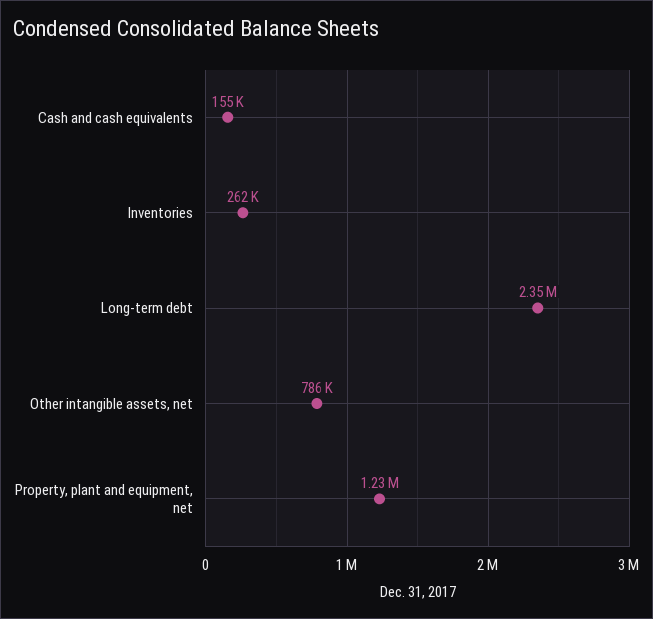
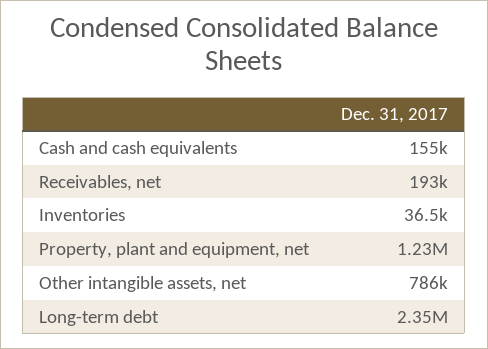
  {
    "Cash and cash equivalents": 155000,
-   "Inventories": 262000,
+   "Inventories": 36500,
    "Long-term debt": 2350000,
    "Other intangible assets, net": 786000,
-   "Property, plant and equipment, net": 1230000
+   "Property, plant and equipment, net": 1230000,
+   "Receivables, net": 193000
  }

